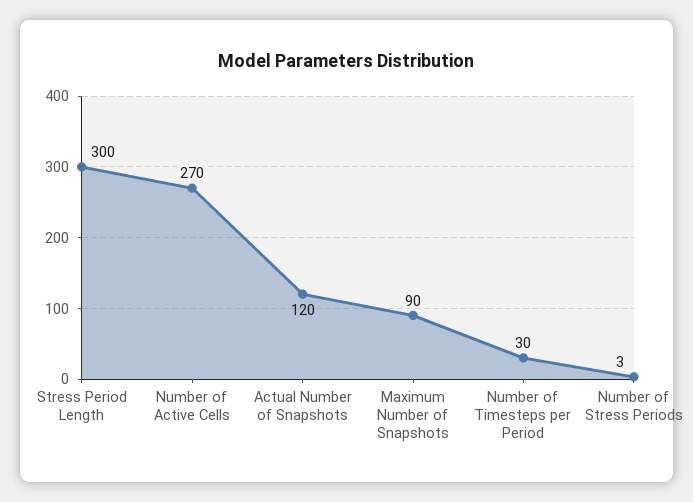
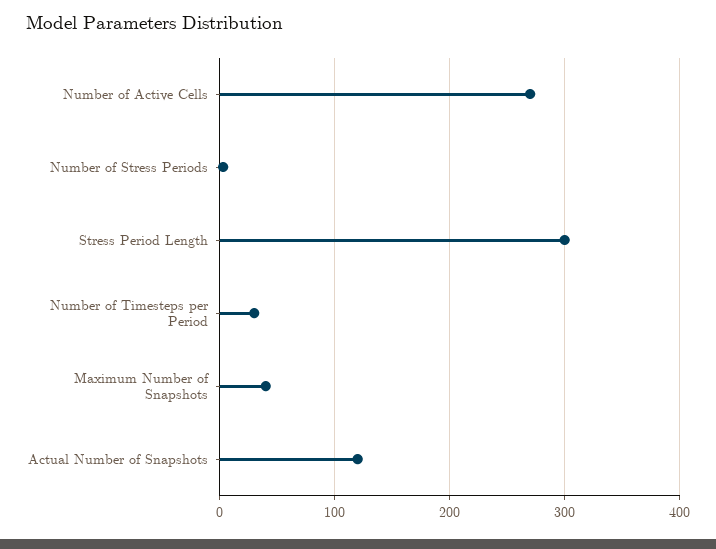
  {
    "Stress Period Length": 300,
    "Number of Active Cells": 270,
    "Actual Number of Snapshots": 120,
-   "Maximum Number of Snapshots": 90,
+   "Maximum Number of Snapshots": 40,
    "Number of Timesteps per Period": 30,
    "Number of Stress Periods": 3
  }

